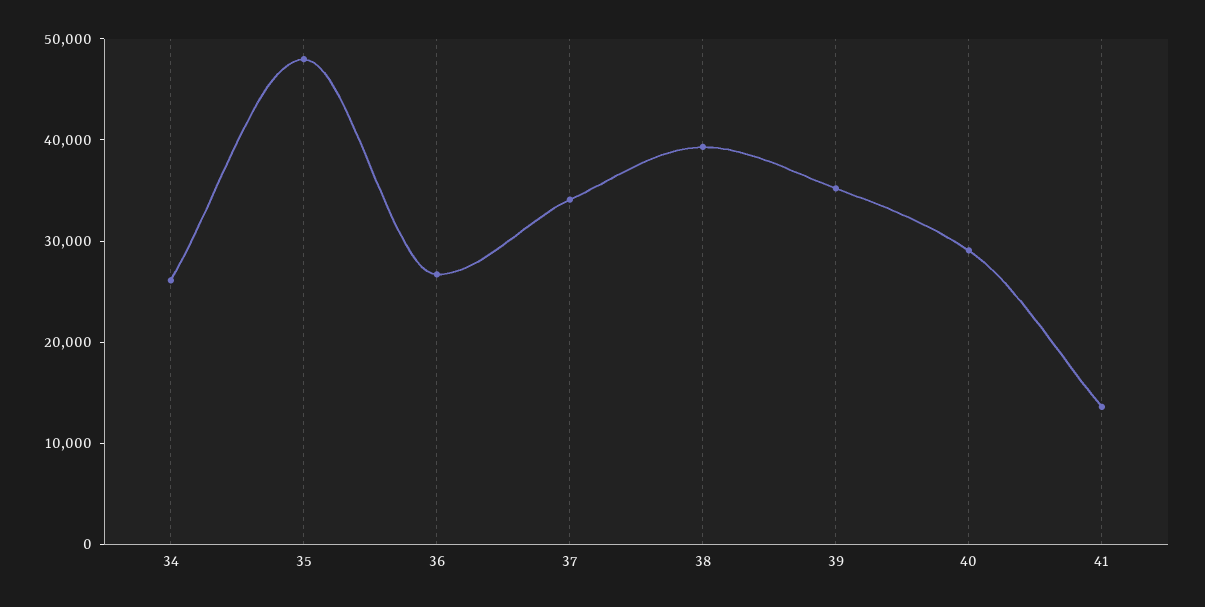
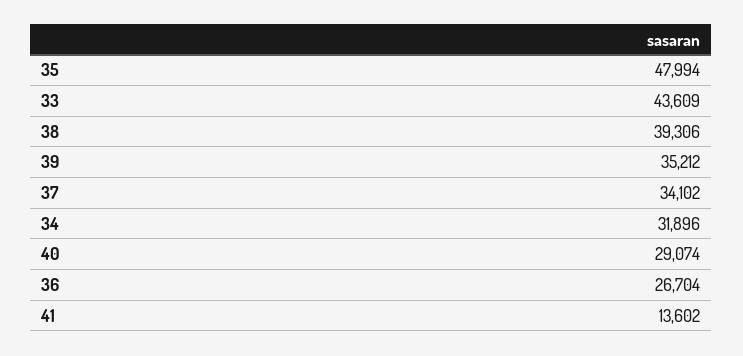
  {
-   "34": 26000,
+   "34": 31896,
    "35": 47994,
    "36": 26704,
    "37": 34102,
    "38": 39306,
    "39": 35212,
    "40": 29074,
-   "41": 13602
+   "41": 13602,
+   "33": 43609
  }

